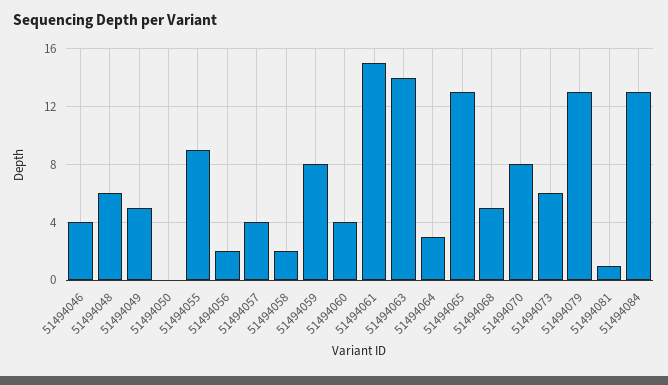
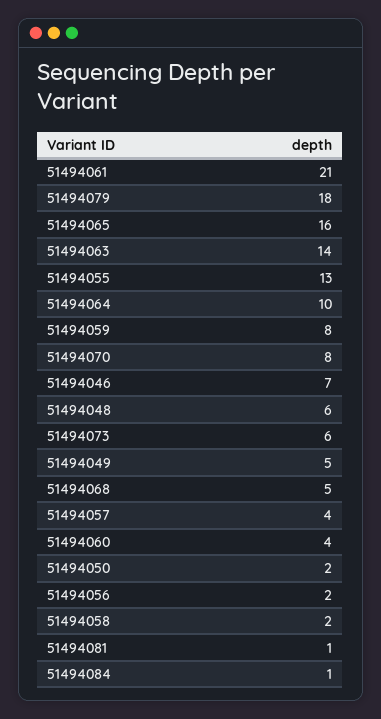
  {
-   "51494046": 4,
+   "51494046": 7,
    "51494048": 6,
    "51494049": 5,
-   "51494050": 0,
+   "51494050": 2,
-   "51494055": 9,
+   "51494055": 13,
    "51494056": 2,
    "51494057": 4,
    "51494058": 2,
    "51494059": 8,
    "51494060": 4,
-   "51494061": 15,
+   "51494061": 21,
    "51494063": 14,
-   "51494064": 3,
+   "51494064": 10,
-   "51494065": 13,
+   "51494065": 16,
    "51494068": 5,
    "51494070": 8,
    "51494073": 6,
-   "51494079": 13,
+   "51494079": 18,
    "51494081": 1,
-   "51494084": 13
+   "51494084": 1
  }

